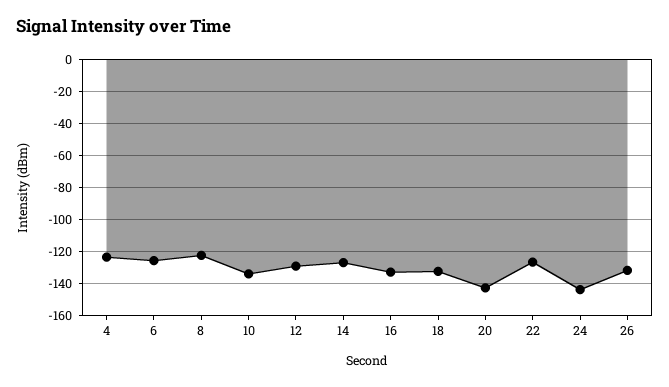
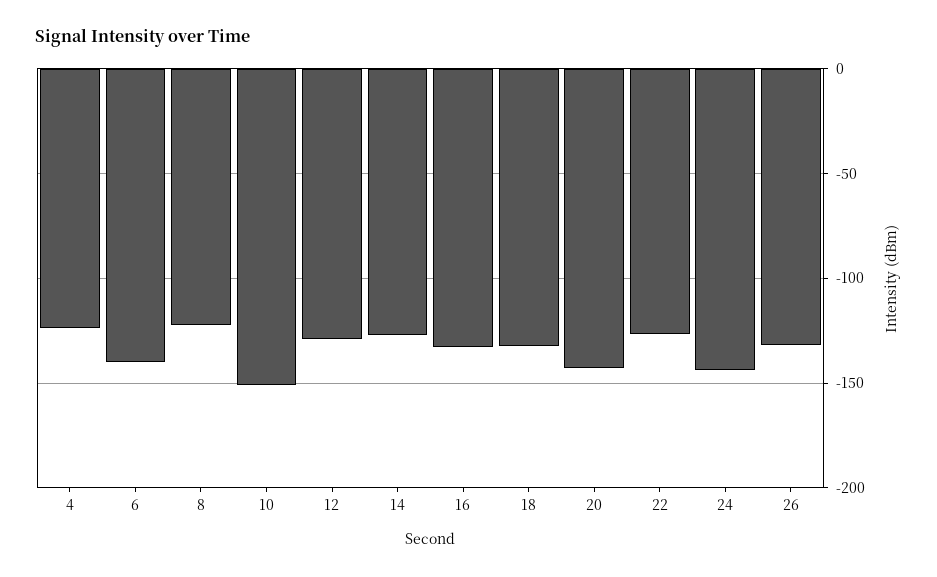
  {
    "4": -125,
-   "6": -125,
+   "6": -140,
    "8": -125,
-   "10": -135,
+   "10": -150,
    "12": -130,
    "14": -125,
    "16": -135,
    "18": -135,
    "20": -145,
    "22": -125,
    "24": -145,
    "26": -130
  }

